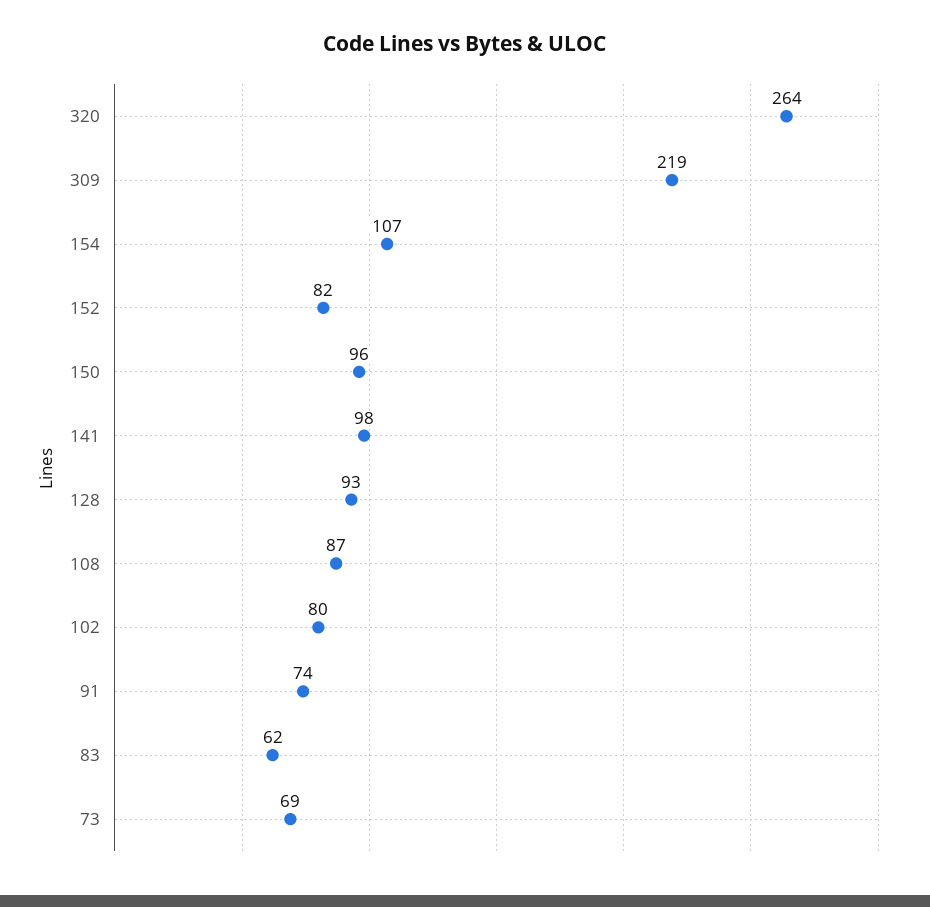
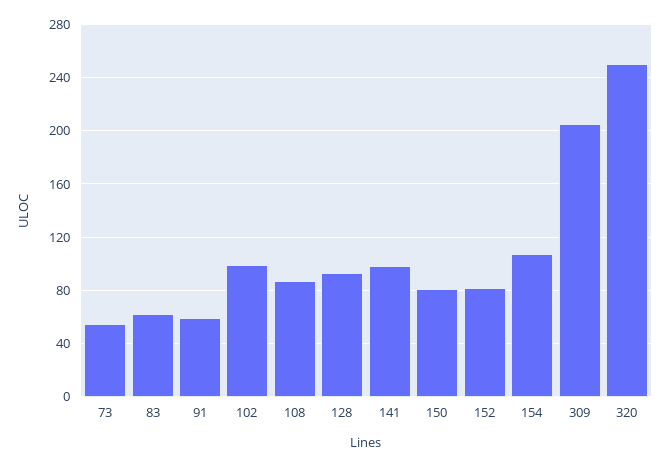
  {
-   "320": 264,
+   "320": 250,
-   "309": 219,
+   "309": 205,
    "154": 107,
    "152": 82,
-   "150": 96,
+   "150": 80,
    "141": 98,
    "128": 93,
    "108": 87,
-   "102": 80,
+   "102": 100,
-   "91": 74,
+   "91": 60,
    "83": 62,
-   "73": 69
+   "73": 55
  }

